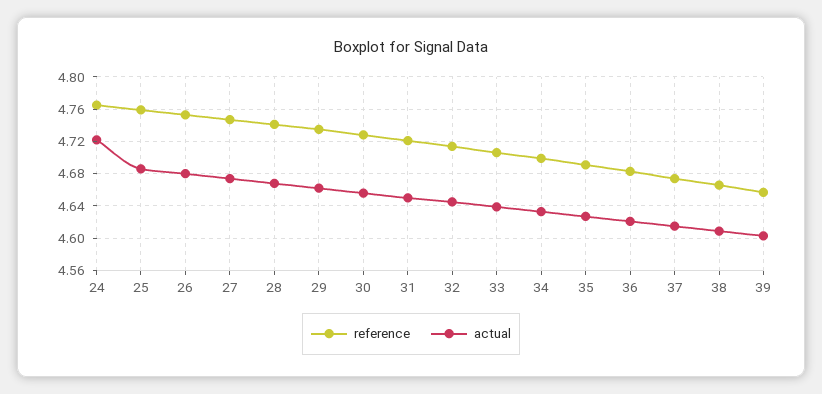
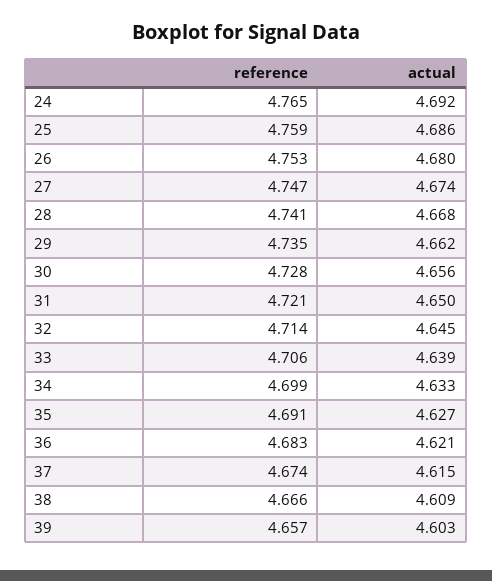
  {
    "reference": {
      "24": 4.765,
      "25": 4.759,
      "26": 4.753,
      "27": 4.747,
      "28": 4.741,
      "29": 4.735,
      "30": 4.728,
      "31": 4.721,
      "32": 4.714,
      "33": 4.706,
      "34": 4.699,
      "35": 4.691,
      "36": 4.683,
      "37": 4.674,
      "38": 4.666,
      "39": 4.657
    },
    "actual": {
-     "24": 4.72,
+     "24": 4.692,
      "25": 4.686,
      "26": 4.68,
      "27": 4.674,
      "28": 4.668,
      "29": 4.662,
      "30": 4.656,
      "31": 4.65,
      "32": 4.645,
      "33": 4.639,
      "34": 4.633,
      "35": 4.627,
      "36": 4.621,
      "37": 4.615,
      "38": 4.609,
      "39": 4.603
    }
  }

